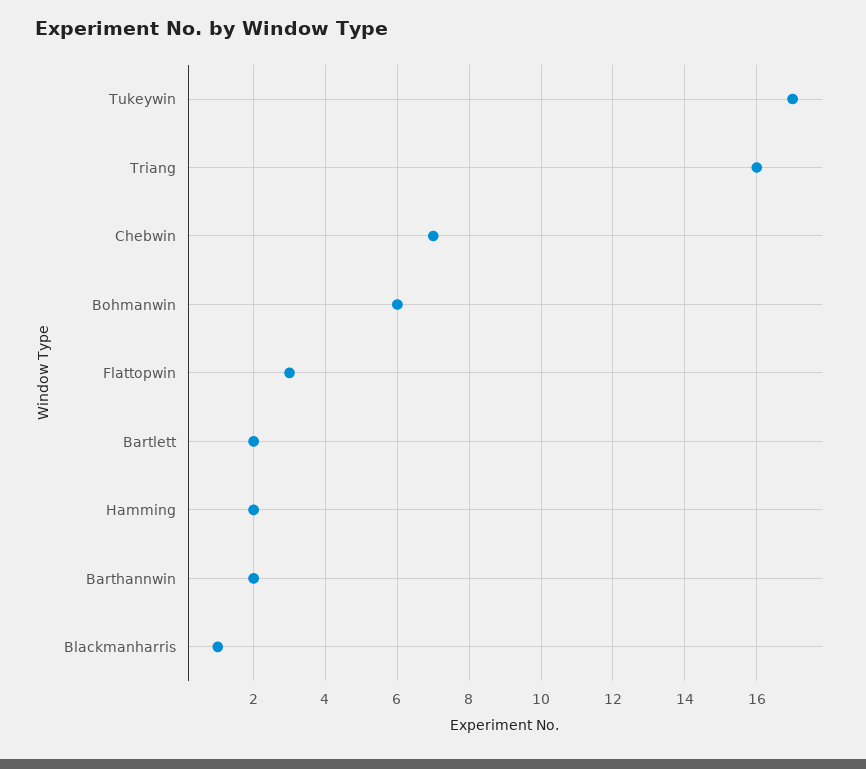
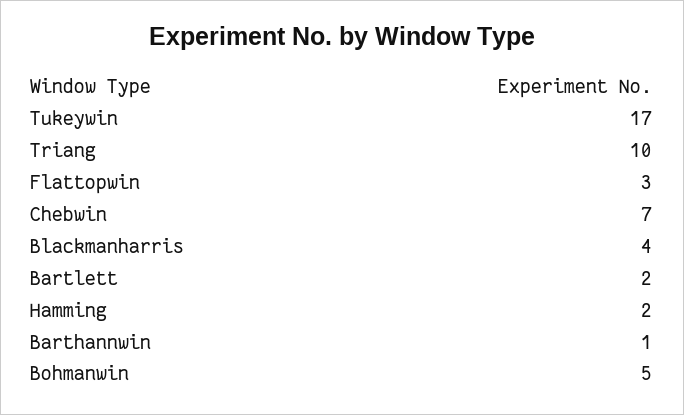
  {
    "Tukeywin": 17,
-   "Triang": 16,
+   "Triang": 10,
    "Chebwin": 7,
-   "Bohmanwin": 6,
+   "Bohmanwin": 5,
    "Flattopwin": 3,
    "Bartlett": 2,
    "Hamming": 2,
-   "Barthannwin": 2,
+   "Barthannwin": 1,
-   "Blackmanharris": 1
+   "Blackmanharris": 4
  }

